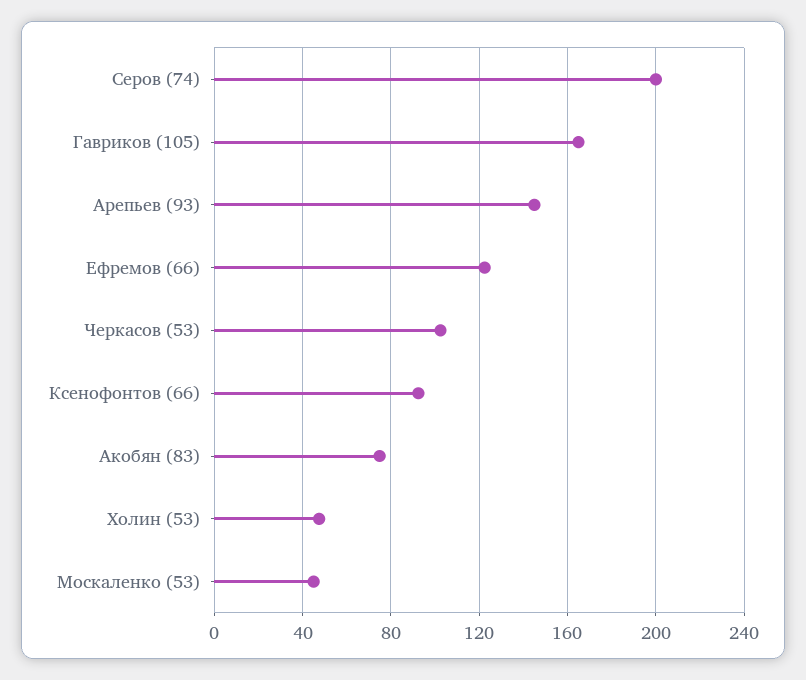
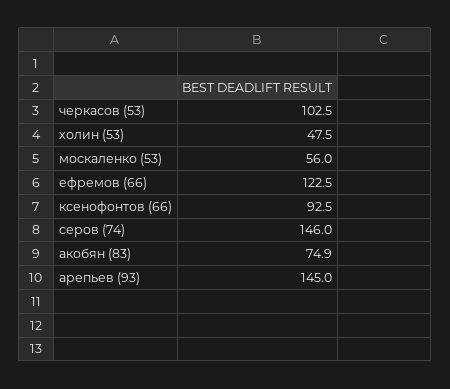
  {
-   "Серов (74)": 200,
+   "Серов (74)": 146,
-   "Гавриков (105)": 165,
    "Арепьев (93)": 145,
    "Ефремов (66)": 122.5,
    "Черкасов (53)": 102.5,
    "Ксенофонтов (66)": 92.5,
    "Акобян (83)": 74.9,
    "Холин (53)": 47.5,
-   "Москаленко (53)": 45
+   "Москаленко (53)": 56
  }

